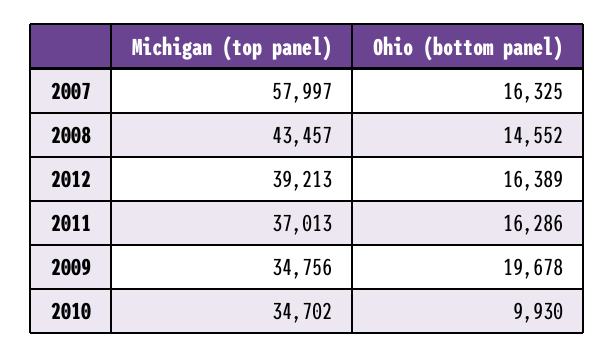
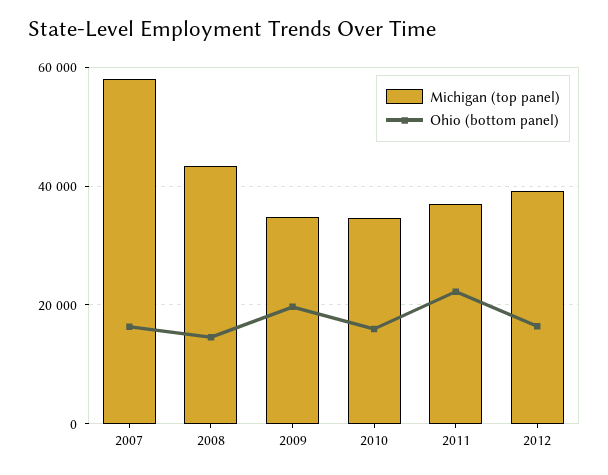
  {
    "Michigan (top panel)": {
      "2007": 57997,
      "2008": 43457,
      "2012": 39213,
      "2011": 37013,
      "2009": 34756,
      "2010": 34702
    },
    "Ohio (bottom panel)": {
      "2007": 16325,
      "2008": 14552,
      "2012": 16389,
-     "2011": 16286,
+     "2011": 22000,
      "2009": 19678,
-     "2010": 9930
+     "2010": 16000
    }
  }

